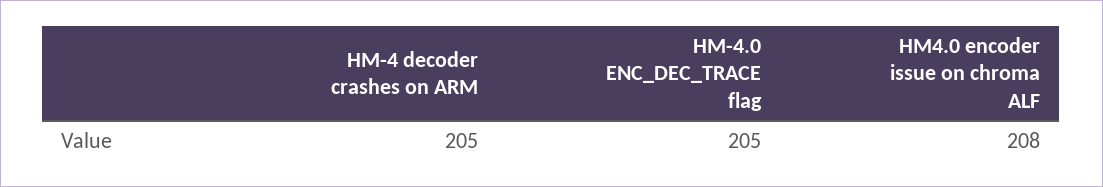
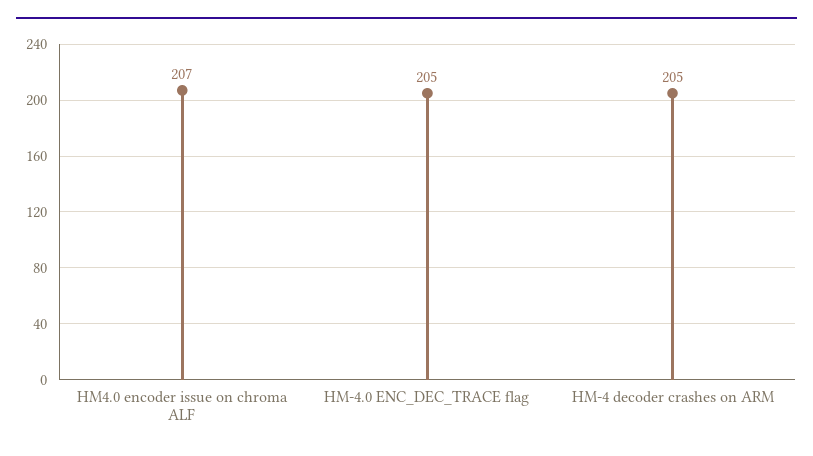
  {
    "HM-4 decoder crashes on ARM": 205,
    "HM-4.0 ENC_DEC_TRACE flag": 205,
-   "HM4.0 encoder issue on chroma ALF": 208
+   "HM4.0 encoder issue on chroma ALF": 207
  }

